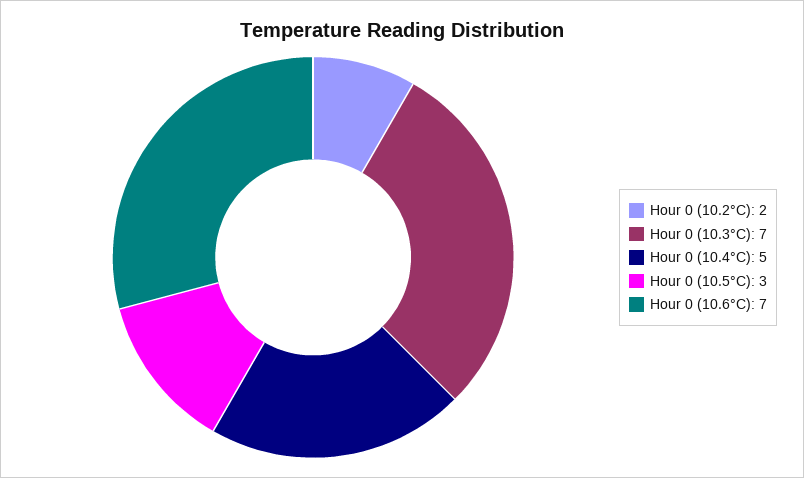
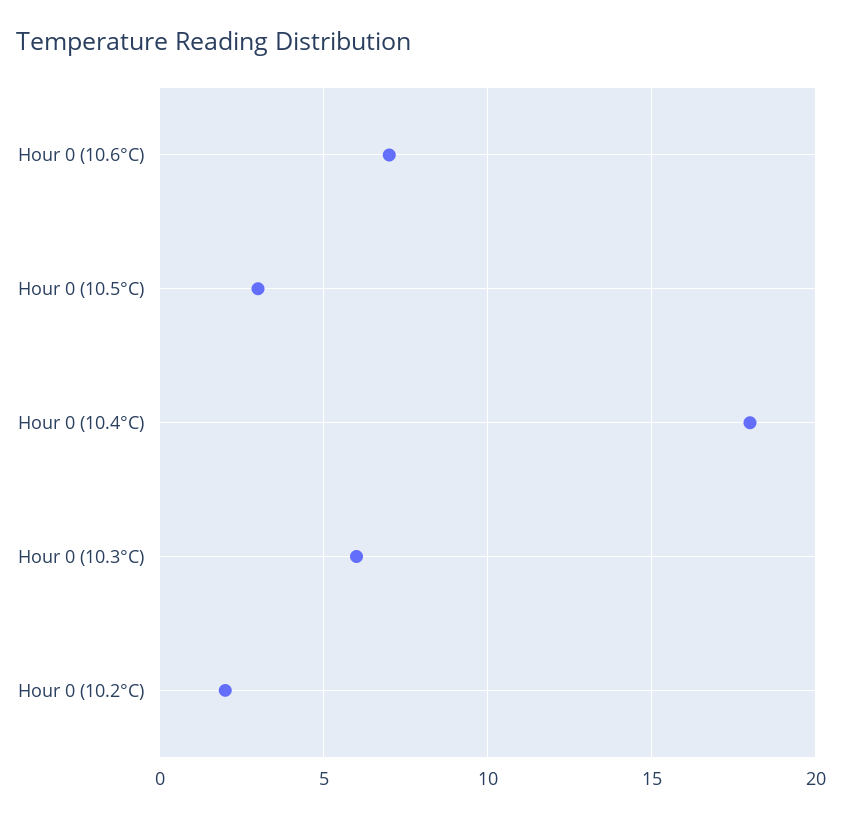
  {
    "Hour 0 (10.2°C)": 2,
-   "Hour 0 (10.3°C)": 7,
+   "Hour 0 (10.3°C)": 6,
-   "Hour 0 (10.4°C)": 5,
+   "Hour 0 (10.4°C)": 18,
    "Hour 0 (10.5°C)": 3,
    "Hour 0 (10.6°C)": 7
  }

